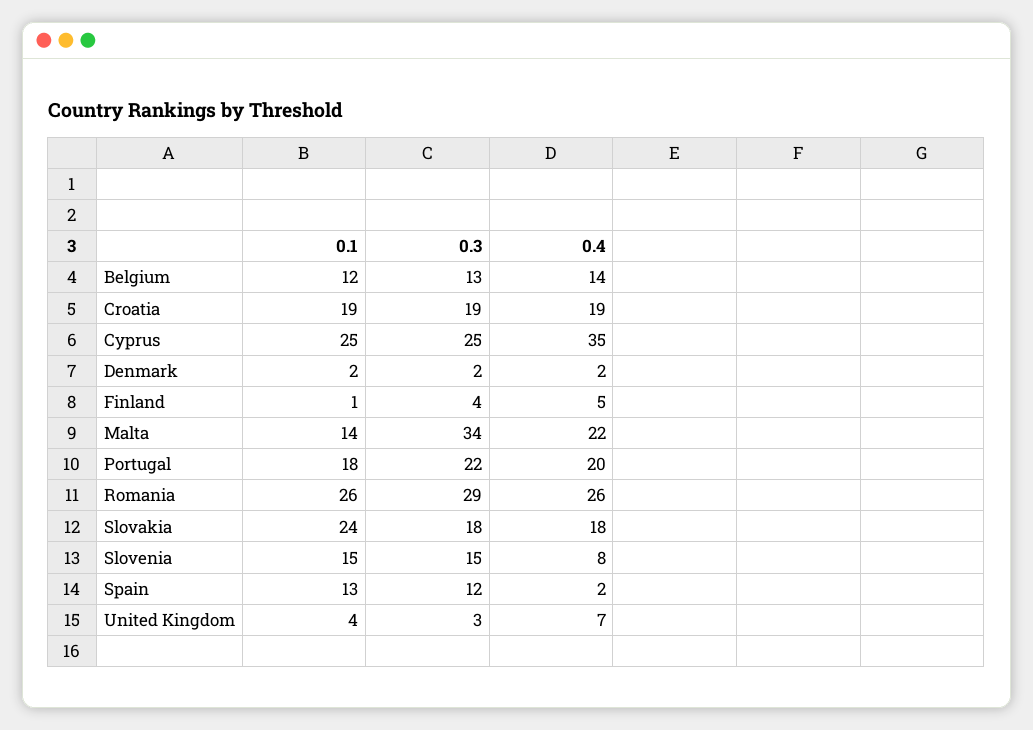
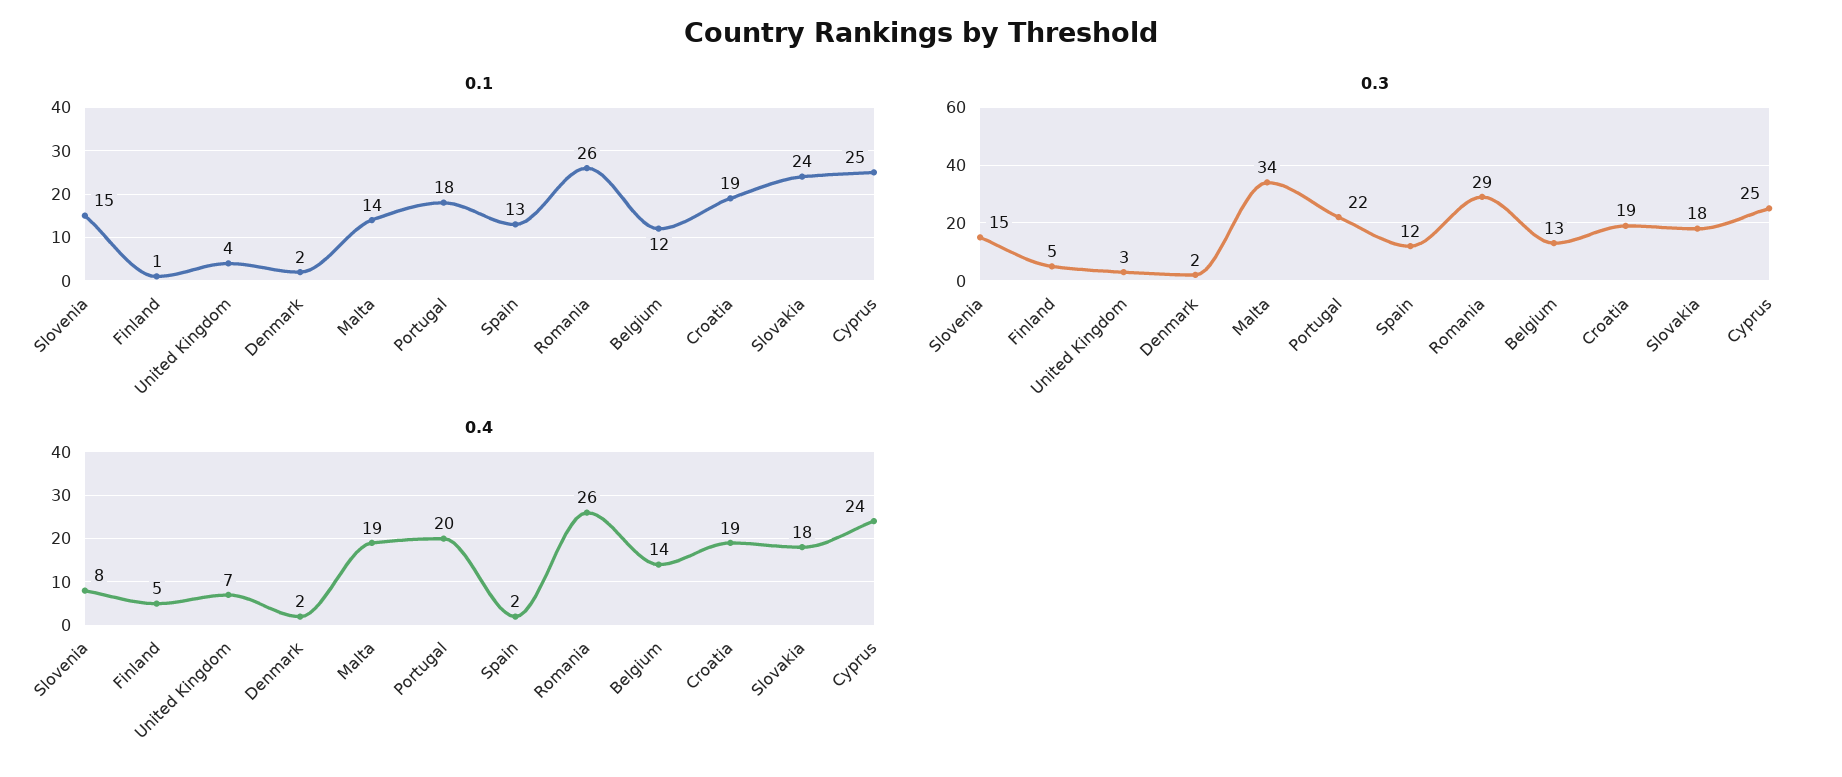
  {
    "0.1": {
      "Belgium": 12,
      "Croatia": 19,
      "Cyprus": 25,
      "Denmark": 2,
      "Finland": 1,
      "Malta": 14,
      "Portugal": 18,
      "Romania": 26,
      "Slovakia": 24,
      "Slovenia": 15,
      "Spain": 13,
      "United Kingdom": 4
    },
    "0.3": {
      "Belgium": 13,
      "Croatia": 19,
      "Cyprus": 25,
      "Denmark": 2,
-     "Finland": 4,
+     "Finland": 5,
      "Malta": 34,
      "Portugal": 22,
      "Romania": 29,
      "Slovakia": 18,
      "Slovenia": 15,
      "Spain": 12,
      "United Kingdom": 3
    },
    "0.4": {
      "Belgium": 14,
      "Croatia": 19,
-     "Cyprus": 35,
+     "Cyprus": 24,
      "Denmark": 2,
      "Finland": 5,
-     "Malta": 22,
+     "Malta": 19,
      "Portugal": 20,
      "Romania": 26,
      "Slovakia": 18,
      "Slovenia": 8,
      "Spain": 2,
      "United Kingdom": 7
    }
  }

